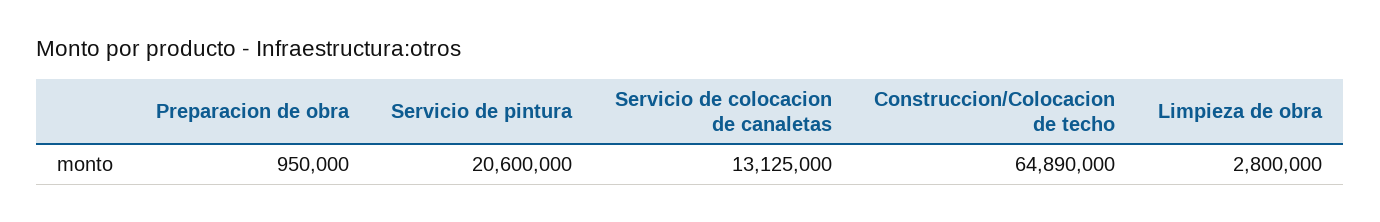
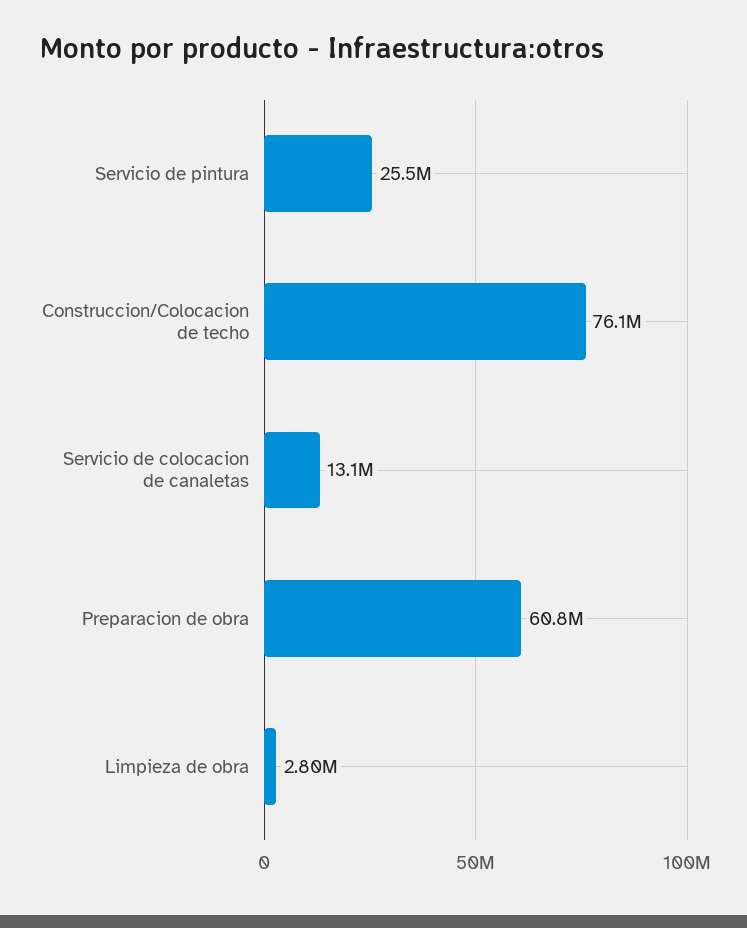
  {
-   "Preparacion de obra": 950000,
+   "Preparacion de obra": 60800000,
-   "Servicio de pintura": 20600000,
+   "Servicio de pintura": 25500000,
    "Servicio de colocacion de canaletas": 13125000,
-   "Construccion/Colocacion de techo": 64890000,
+   "Construccion/Colocacion de techo": 76100000,
    "Limpieza de obra": 2800000
  }

